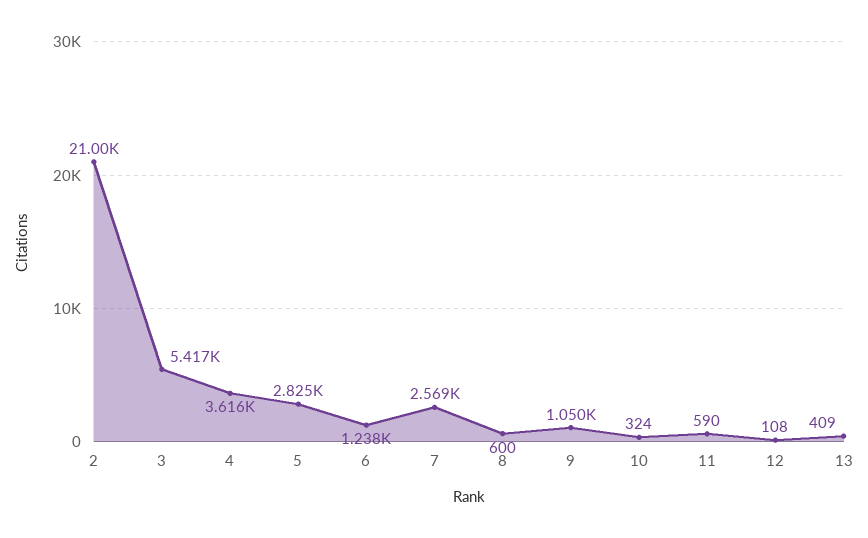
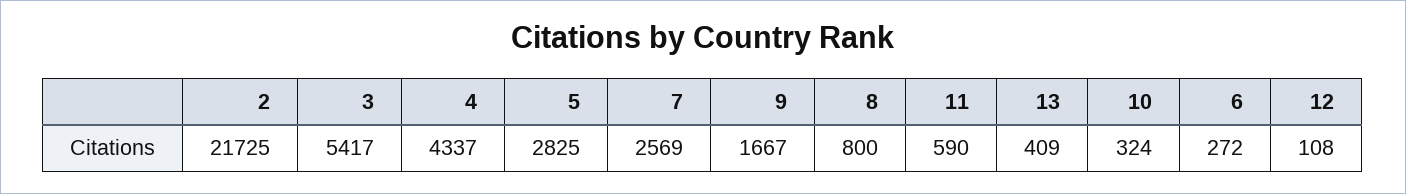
  {
-   "2": 21000,
+   "2": 21725,
    "3": 5417,
-   "4": 3616,
+   "4": 4337,
    "5": 2825,
-   "6": 1238,
+   "6": 272,
    "7": 2569,
-   "8": 600,
+   "8": 800,
-   "9": 1050,
+   "9": 1667,
    "10": 324,
    "11": 590,
    "12": 108,
    "13": 409
  }

